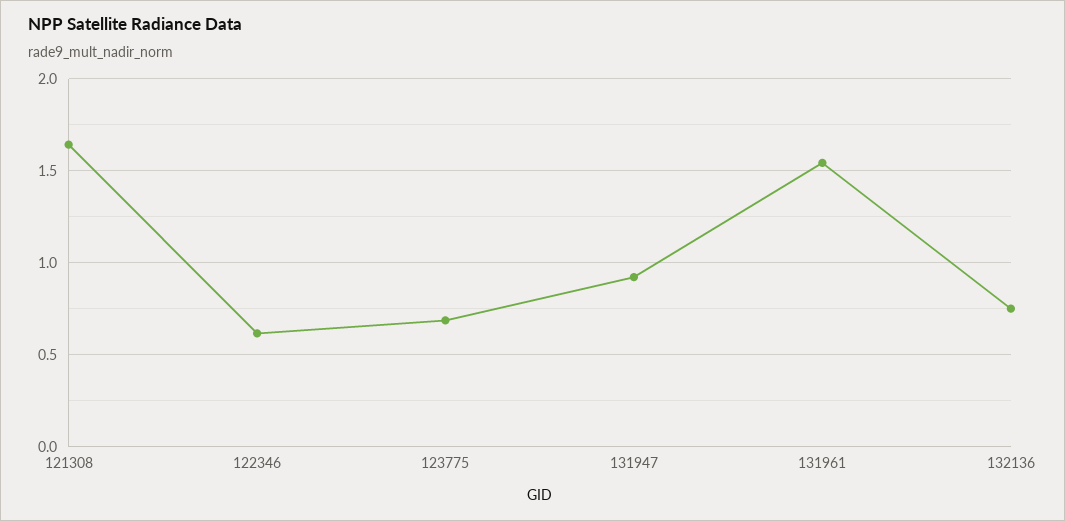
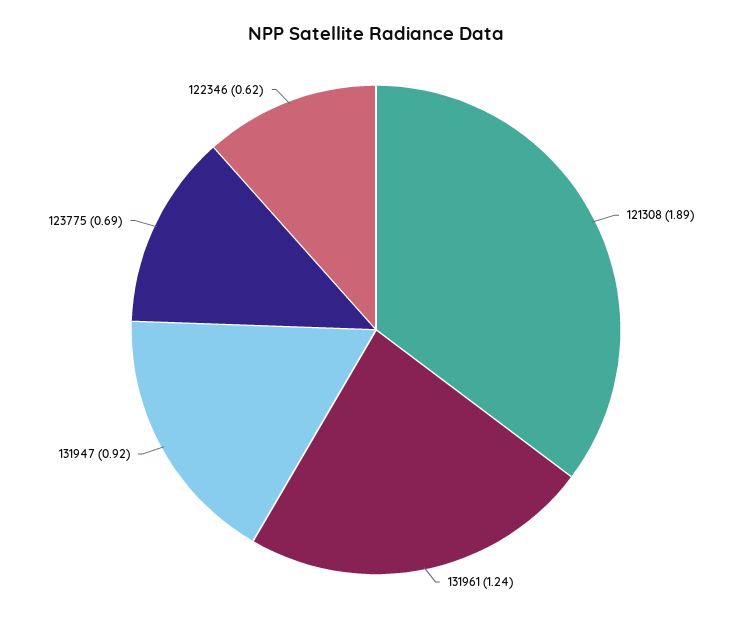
  {
-   "121308": 1.65,
+   "121308": 1.89,
    "122346": 0.62,
    "123775": 0.69,
    "131947": 0.92,
-   "131961": 1.55,
+   "131961": 1.24
-   "132136": 0.75
  }

